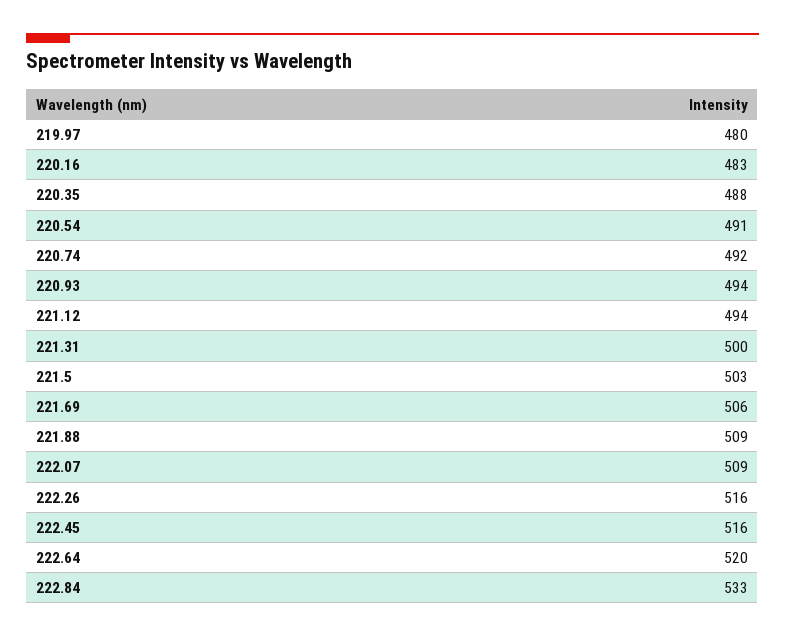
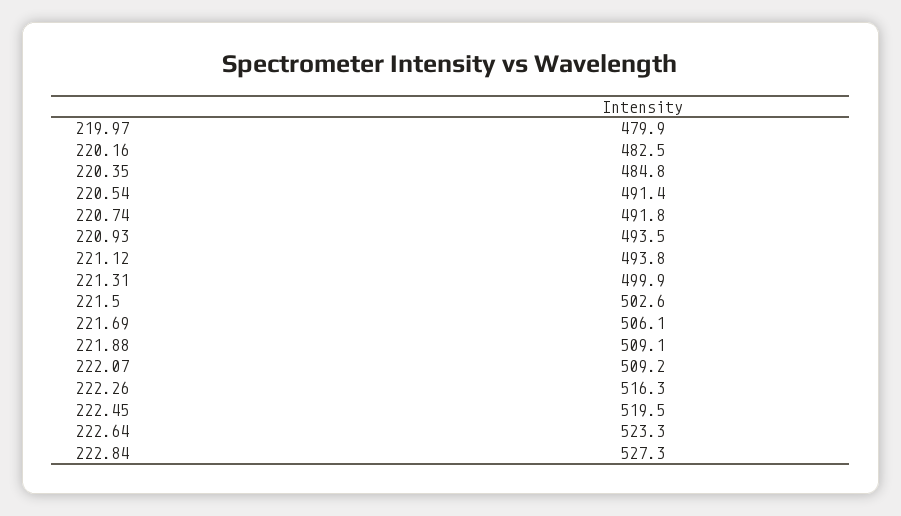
  {
    "219.97": 479.9,
    "220.16": 482.5,
-   "220.35": 488,
+   "220.35": 484.8,
    "220.54": 491.4,
    "220.74": 491.8,
    "220.93": 493.5,
    "221.12": 493.8,
    "221.31": 499.9,
    "221.5": 502.6,
    "221.69": 506.1,
    "221.88": 509.1,
    "222.07": 509.2,
    "222.26": 516.3,
-   "222.45": 516,
+   "222.45": 519.5,
-   "222.64": 520,
+   "222.64": 523.3,
-   "222.84": 533
+   "222.84": 527.3
  }

